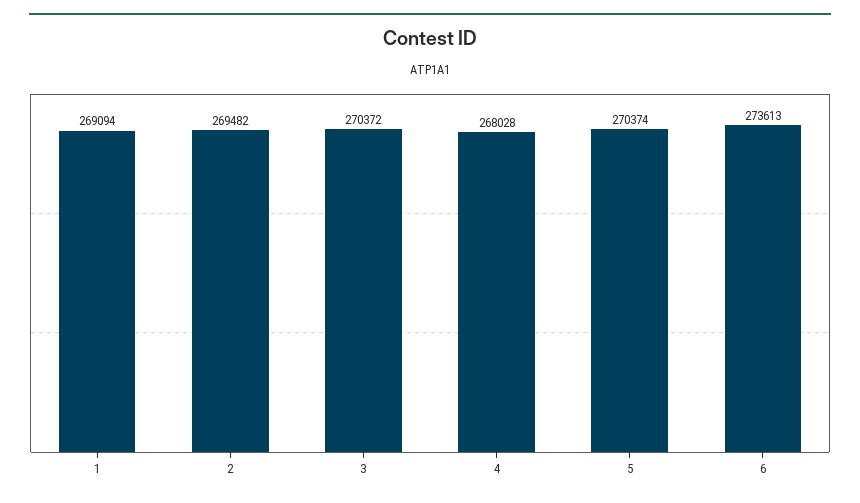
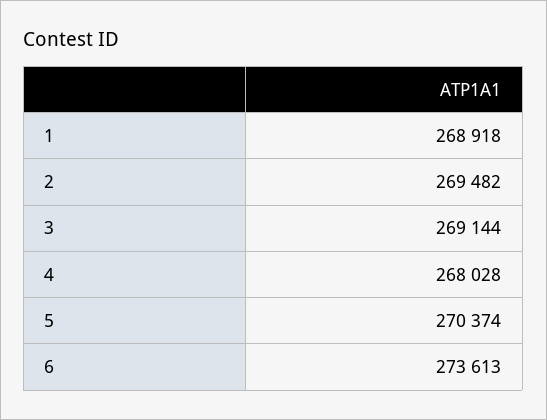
  {
-   "1": 269094,
+   "1": 268918,
    "2": 269482,
-   "3": 270372,
+   "3": 269144,
    "4": 268028,
    "5": 270374,
    "6": 273613
  }

